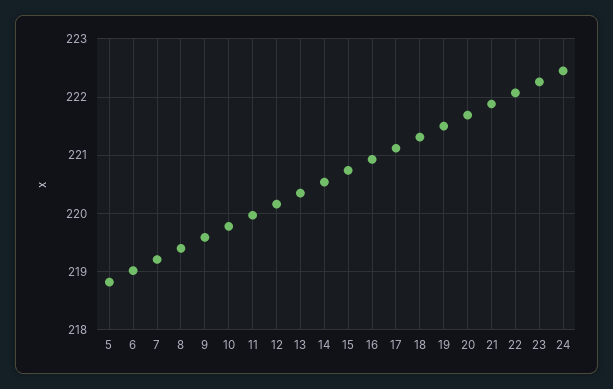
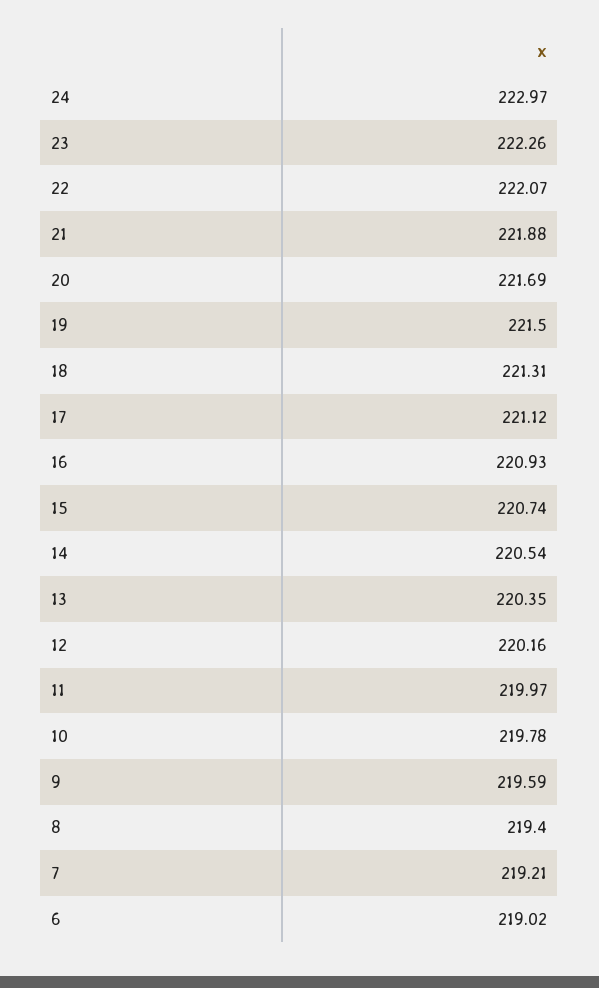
  {
-   "5": 218.8,
    "6": 219.02,
    "7": 219.21,
    "8": 219.4,
    "9": 219.59,
    "10": 219.78,
    "11": 219.97,
    "12": 220.16,
    "13": 220.35,
    "14": 220.54,
    "15": 220.74,
    "16": 220.93,
    "17": 221.12,
    "18": 221.31,
    "19": 221.5,
    "20": 221.69,
    "21": 221.88,
    "22": 222.07,
    "23": 222.26,
-   "24": 222.4
+   "24": 222.97
  }

